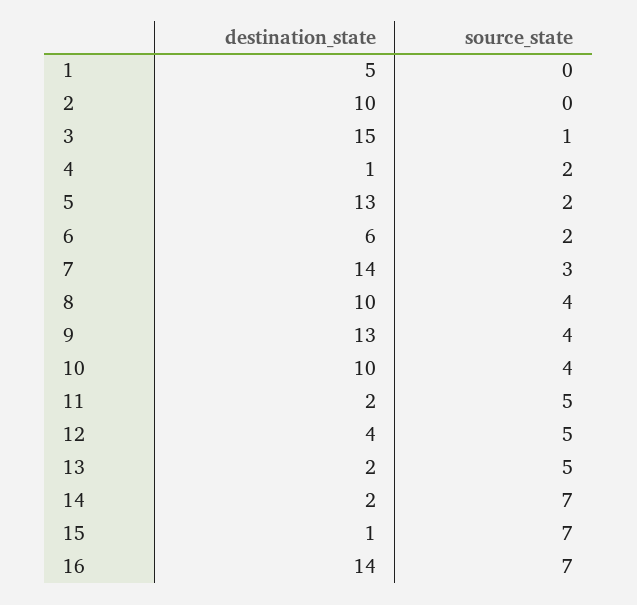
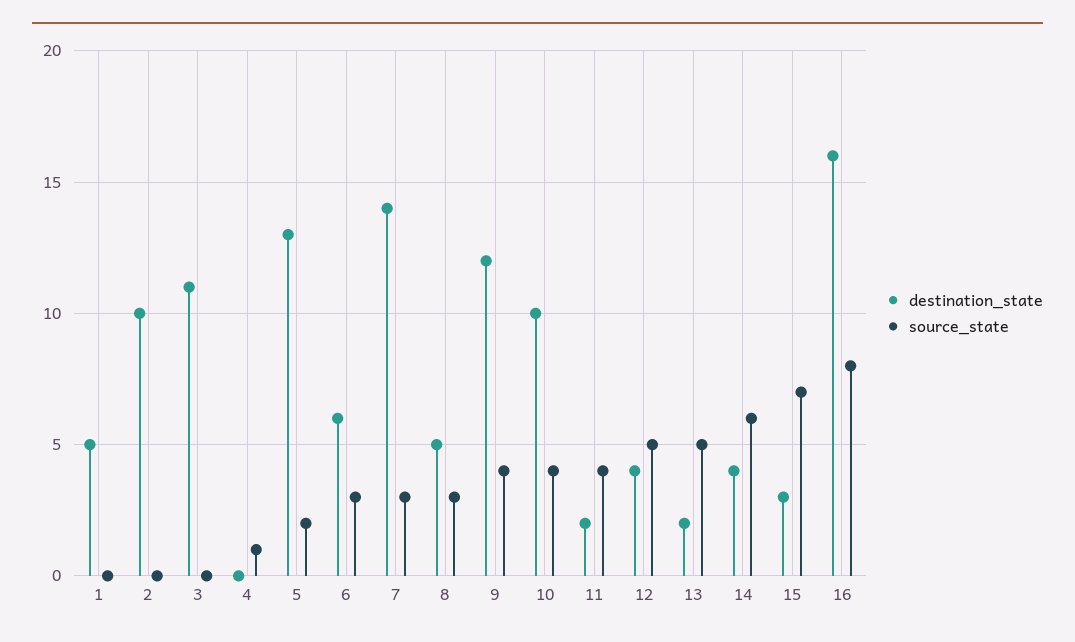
  {
    "destination_state": {
      "1": 5,
      "2": 10,
-     "3": 15,
+     "3": 11,
-     "4": 1,
+     "4": 0,
      "5": 13,
      "6": 6,
      "7": 14,
-     "8": 10,
+     "8": 5,
-     "9": 13,
+     "9": 12,
      "10": 10,
      "11": 2,
      "12": 4,
      "13": 2,
-     "14": 2,
+     "14": 4,
-     "15": 1,
+     "15": 3,
-     "16": 14
+     "16": 16
    },
    "source_state": {
      "1": 0,
      "2": 0,
-     "3": 1,
+     "3": 0,
-     "4": 2,
+     "4": 1,
      "5": 2,
-     "6": 2,
+     "6": 3,
      "7": 3,
-     "8": 4,
+     "8": 3,
      "9": 4,
      "10": 4,
-     "11": 5,
+     "11": 4,
      "12": 5,
      "13": 5,
-     "14": 7,
+     "14": 6,
      "15": 7,
-     "16": 7
+     "16": 8
    }
  }

